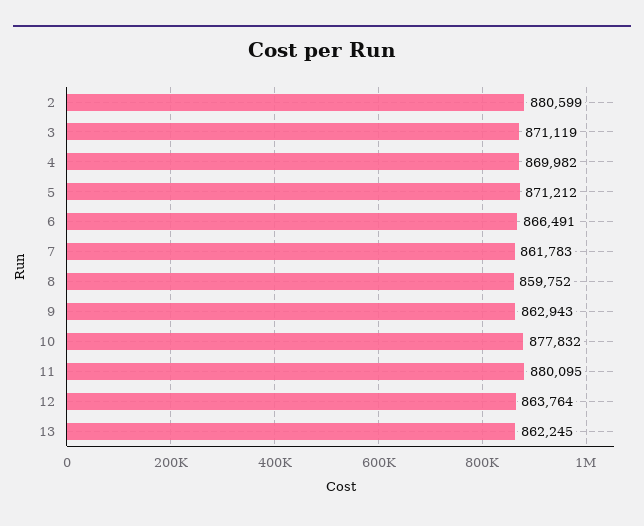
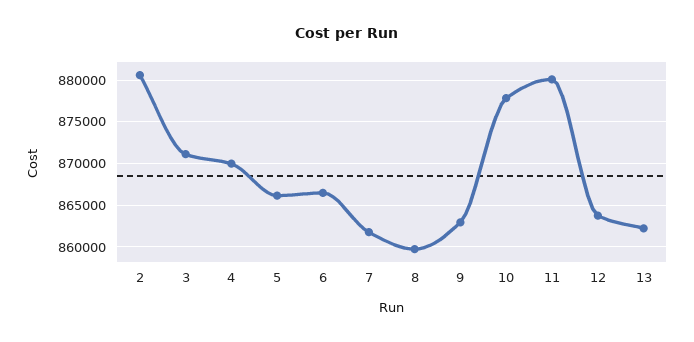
  {
    "2": 880599,
    "3": 871119,
    "4": 869982,
-   "5": 871212,
+   "5": 866000,
    "6": 866491,
    "7": 861783,
    "8": 859752,
    "9": 862943,
    "10": 877832,
    "11": 880095,
    "12": 863764,
    "13": 862245
  }

